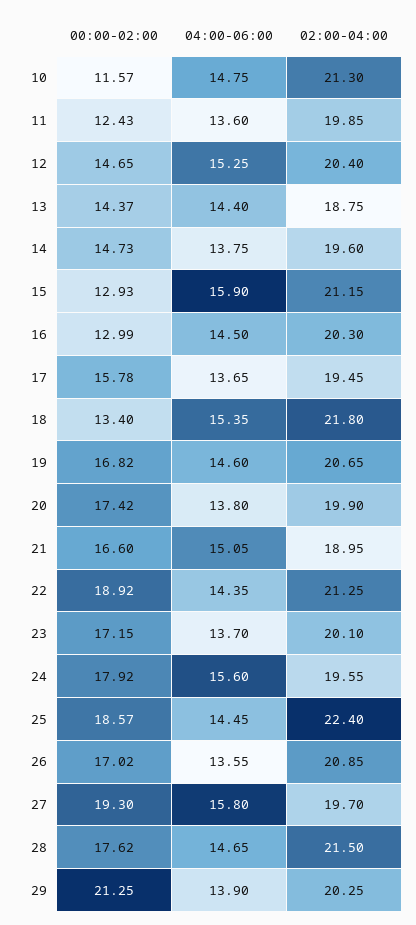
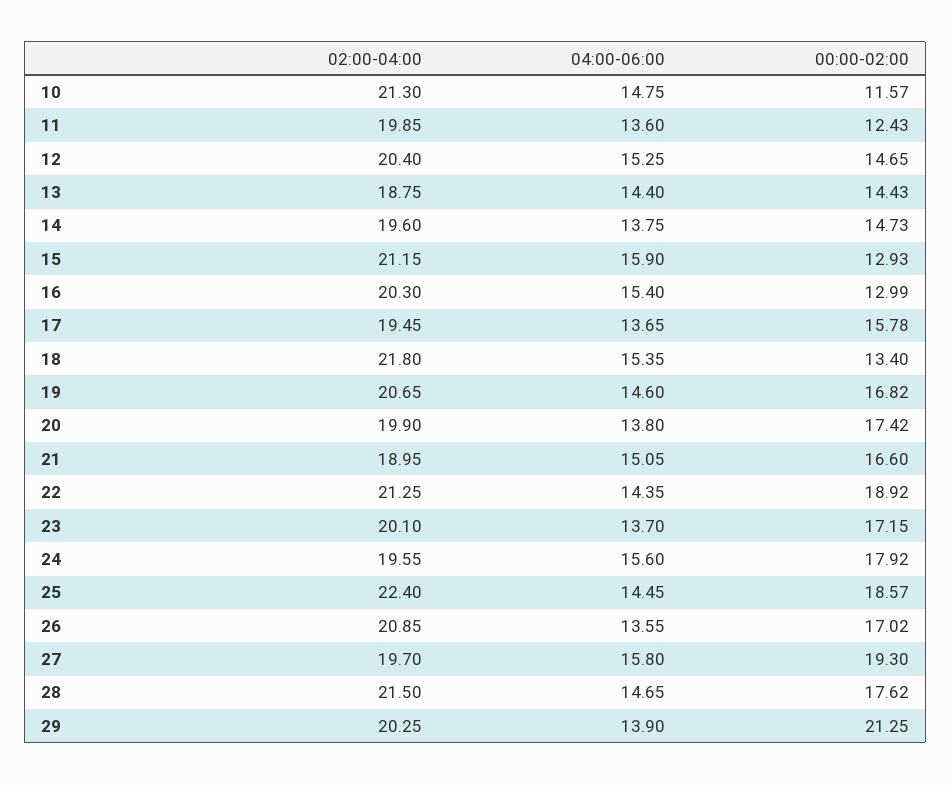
  {
    "00:00-02:00": {
      "10": 11.57,
      "11": 12.43,
      "12": 14.65,
-     "13": 14.37,
+     "13": 14.43,
      "14": 14.73,
      "15": 12.93,
      "16": 12.99,
      "17": 15.78,
      "18": 13.4,
      "19": 16.82,
      "20": 17.42,
      "21": 16.6,
      "22": 18.92,
      "23": 17.15,
      "24": 17.92,
      "25": 18.57,
      "26": 17.02,
      "27": 19.3,
      "28": 17.62,
      "29": 21.25
    },
    "04:00-06:00": {
      "10": 14.75,
      "11": 13.6,
      "12": 15.25,
      "13": 14.4,
      "14": 13.75,
      "15": 15.9,
-     "16": 14.5,
+     "16": 15.4,
      "17": 13.65,
      "18": 15.35,
      "19": 14.6,
      "20": 13.8,
      "21": 15.05,
      "22": 14.35,
      "23": 13.7,
      "24": 15.6,
      "25": 14.45,
      "26": 13.55,
      "27": 15.8,
      "28": 14.65,
      "29": 13.9
    },
    "02:00-04:00": {
      "10": 21.3,
      "11": 19.85,
      "12": 20.4,
      "13": 18.75,
      "14": 19.6,
      "15": 21.15,
      "16": 20.3,
      "17": 19.45,
      "18": 21.8,
      "19": 20.65,
      "20": 19.9,
      "21": 18.95,
      "22": 21.25,
      "23": 20.1,
      "24": 19.55,
      "25": 22.4,
      "26": 20.85,
      "27": 19.7,
      "28": 21.5,
      "29": 20.25
    }
  }

